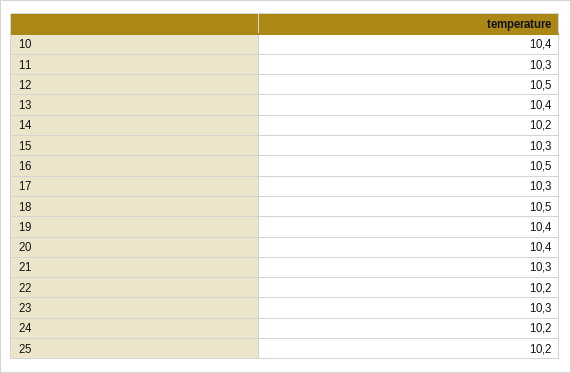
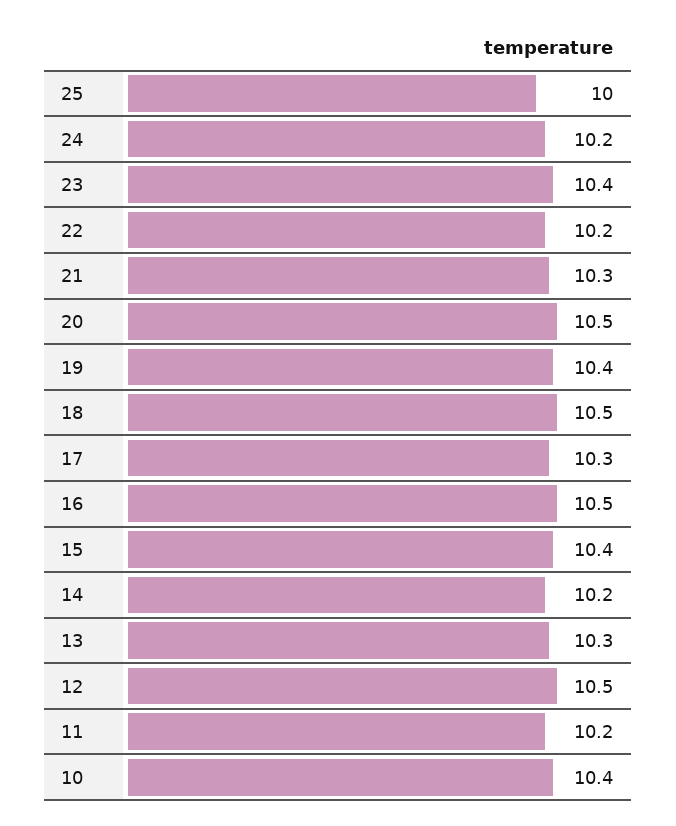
  {
    "10": 10.4,
-   "11": 10.3,
+   "11": 10.2,
    "12": 10.5,
-   "13": 10.4,
+   "13": 10.3,
    "14": 10.2,
-   "15": 10.3,
+   "15": 10.4,
    "16": 10.5,
    "17": 10.3,
    "18": 10.5,
    "19": 10.4,
-   "20": 10.4,
+   "20": 10.5,
    "21": 10.3,
    "22": 10.2,
-   "23": 10.3,
+   "23": 10.4,
    "24": 10.2,
-   "25": 10.2
+   "25": 10
  }

